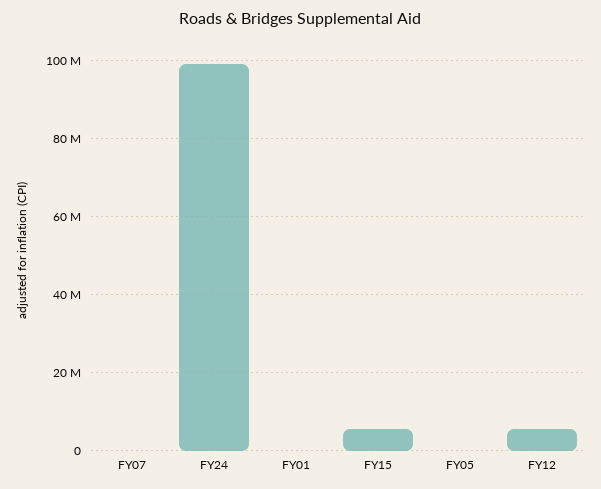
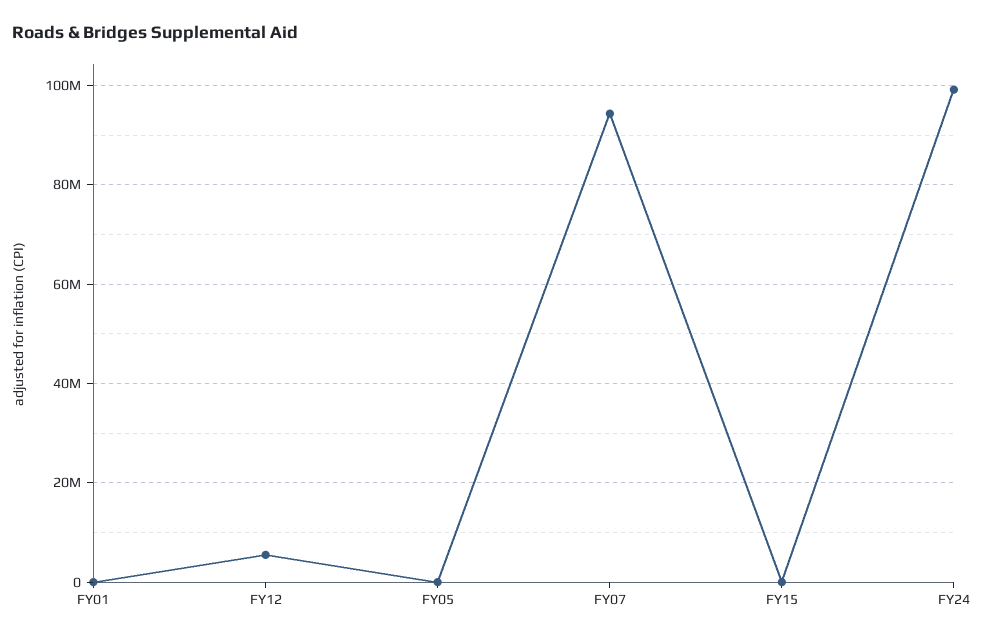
  {
-   "FY07": 0,
+   "FY07": 94000000,
    "FY24": 100000000,
    "FY01": 0,
-   "FY15": 6000000,
+   "FY15": 0,
    "FY05": 0,
    "FY12": 6000000
  }

